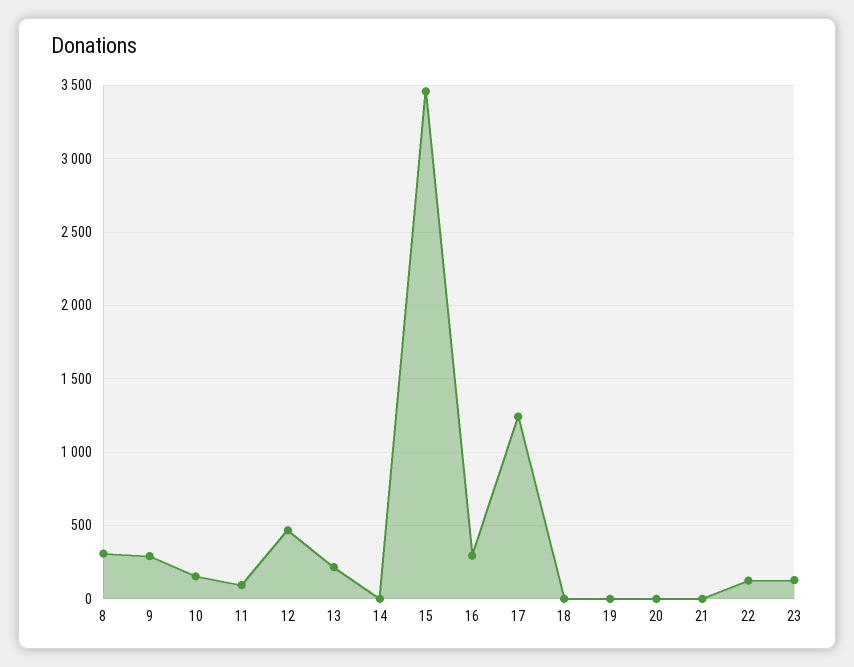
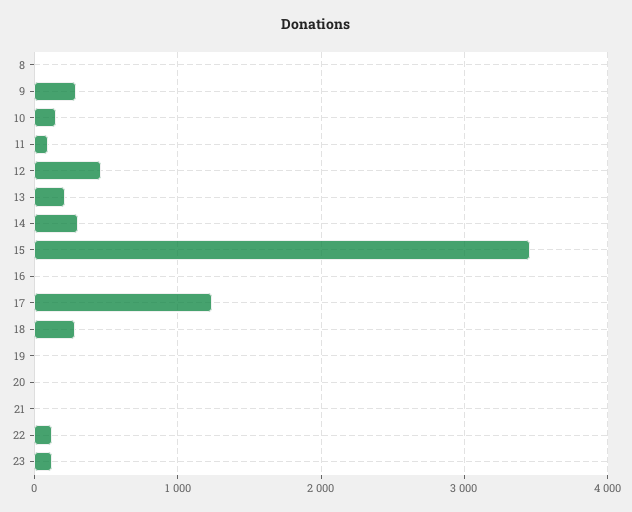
  {
-   "8": 300,
+   "8": 0,
    "9": 300,
    "10": 150,
    "11": 100,
    "12": 450,
    "13": 200,
-   "14": 0,
+   "14": 300,
    "15": 3450,
-   "16": 300,
+   "16": 0,
    "17": 1250,
-   "18": 0,
+   "18": 300,
    "19": 0,
    "20": 0,
    "21": 0,
    "22": 100,
    "23": 150
  }

